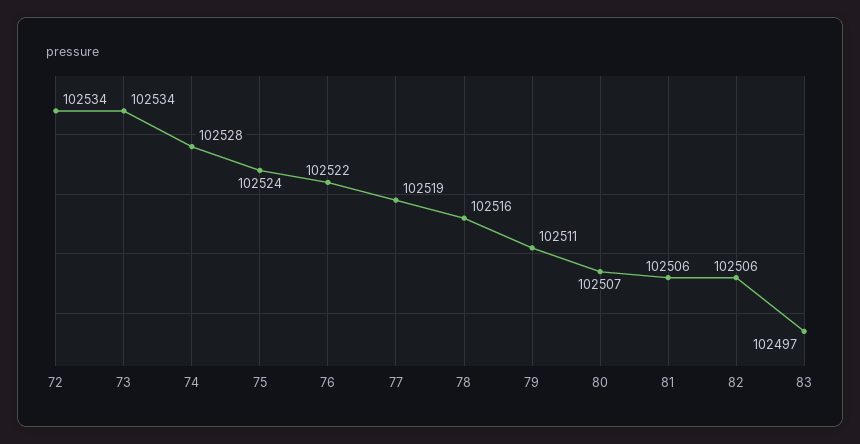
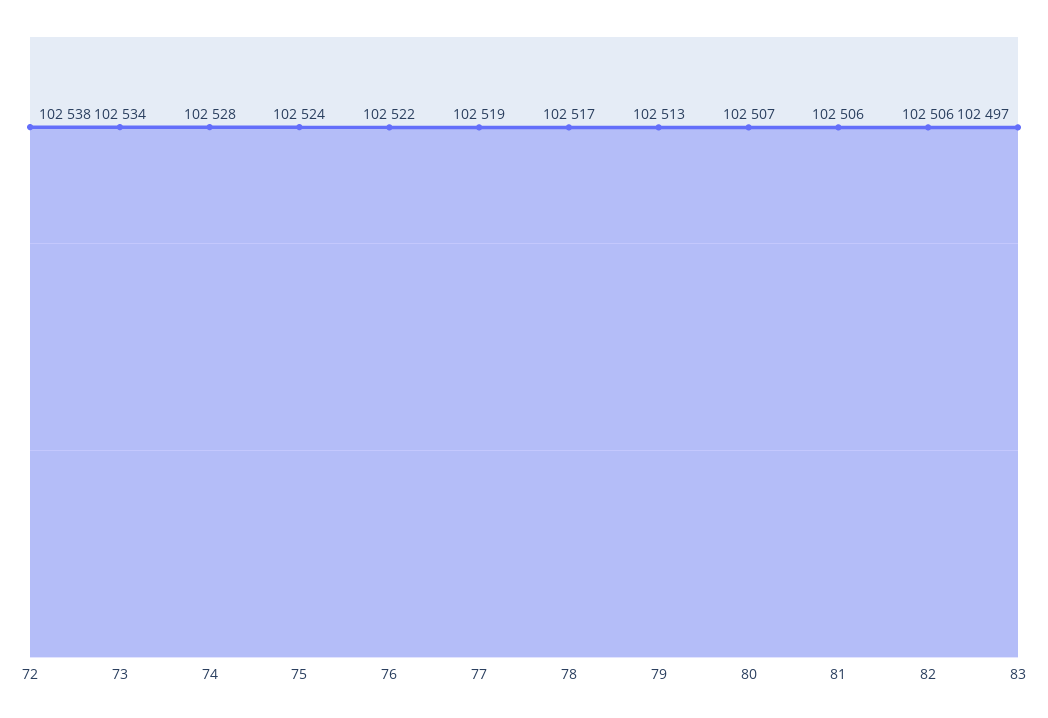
  {
-   "72": 102534,
+   "72": 102538,
    "73": 102534,
    "74": 102528,
    "75": 102524,
    "76": 102522,
    "77": 102519,
-   "78": 102516,
+   "78": 102517,
-   "79": 102511,
+   "79": 102513,
    "80": 102507,
    "81": 102506,
    "82": 102506,
    "83": 102497
  }

